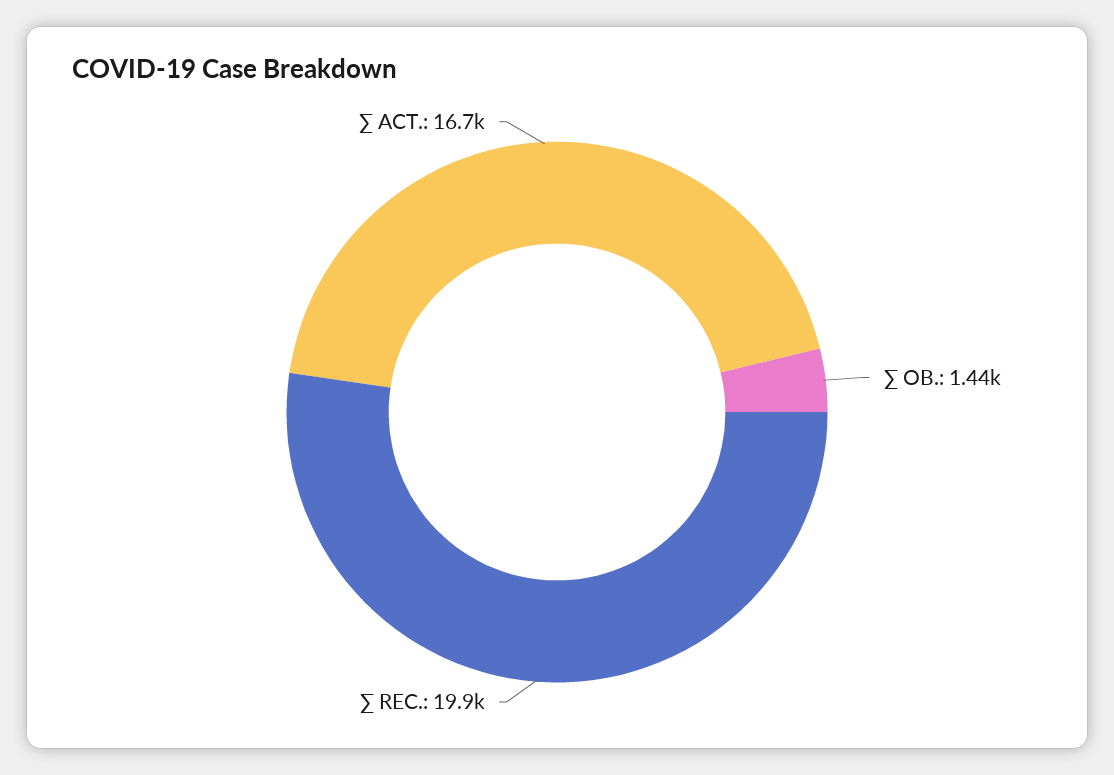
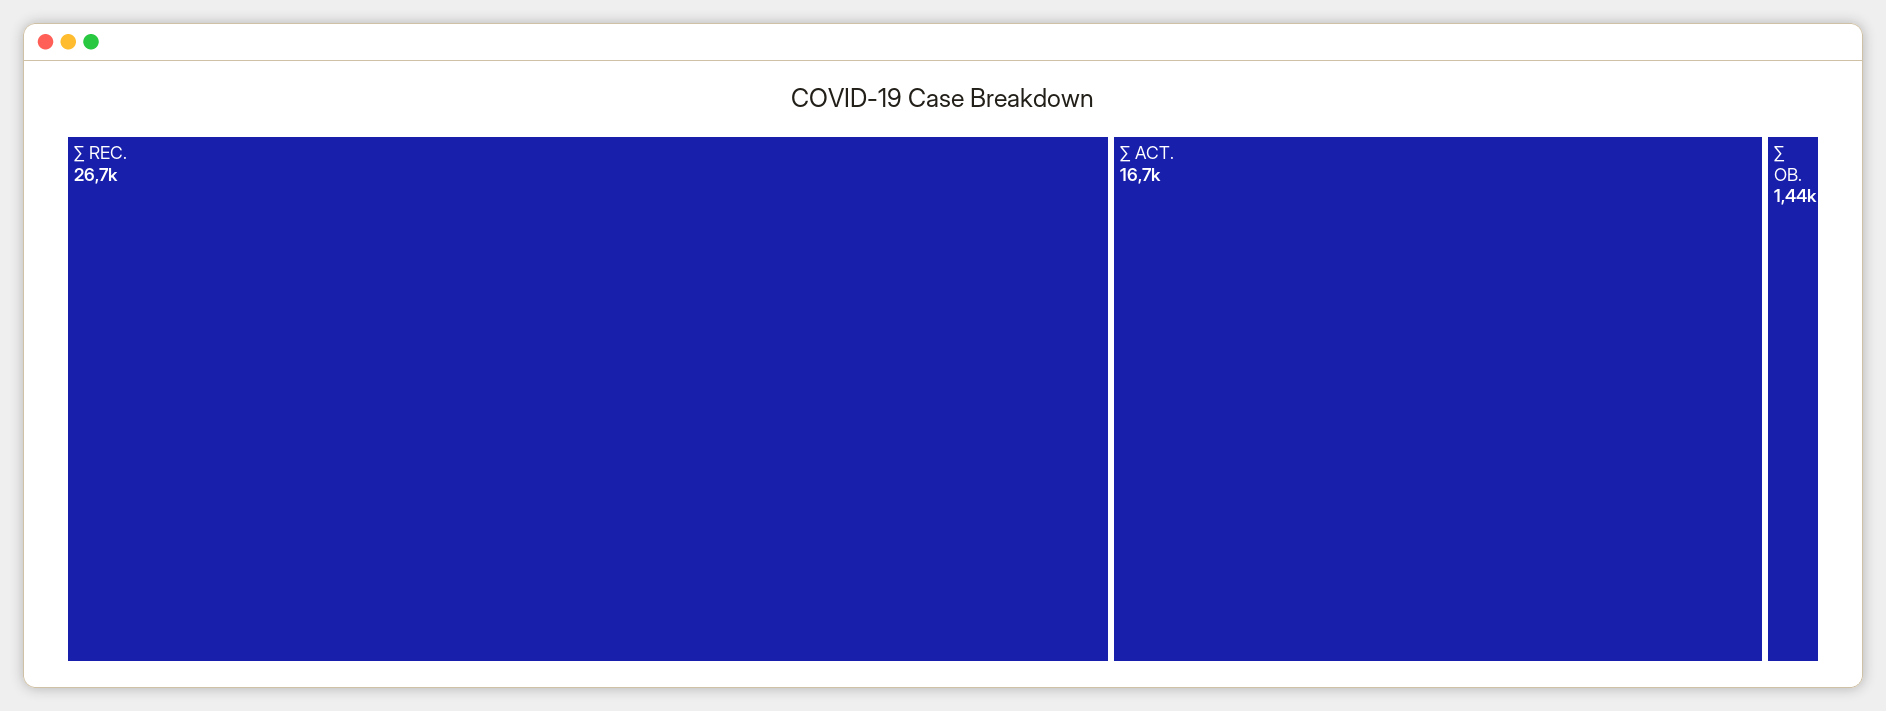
  {
    "∑ OB.": 1440,
-   "∑ REC.": 19900,
+   "∑ REC.": 26700,
    "∑ ACT.": 16700
  }

